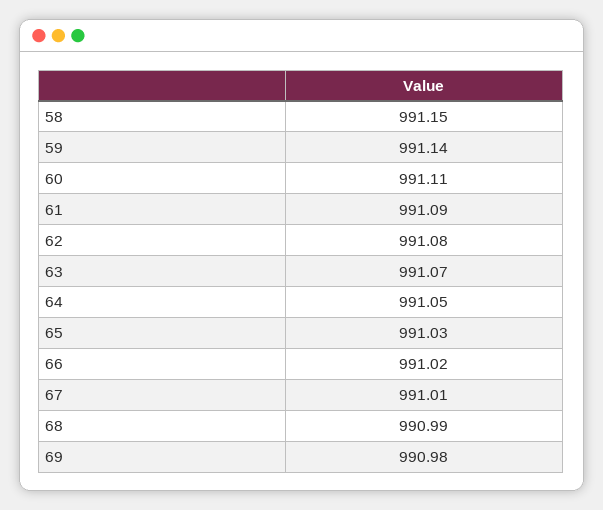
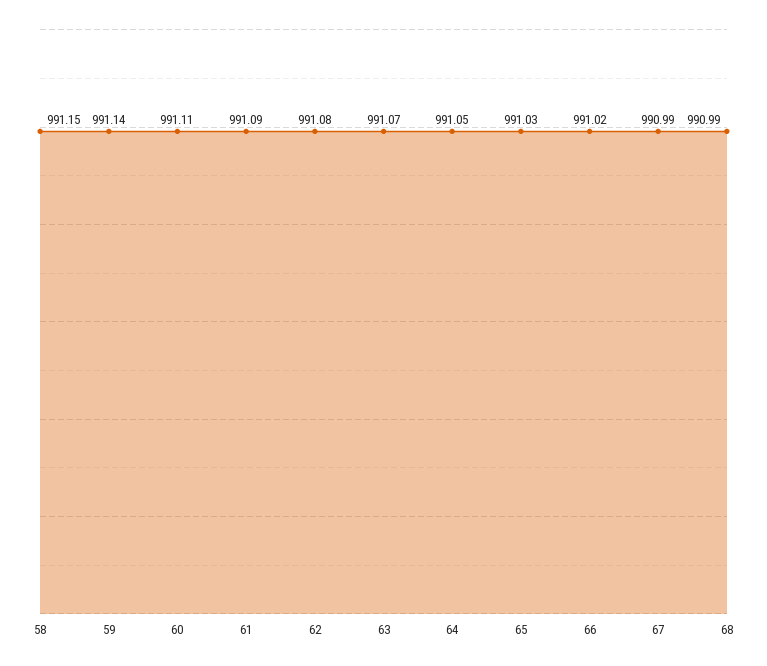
  {
    "58": 991.15,
    "59": 991.14,
    "60": 991.11,
    "61": 991.09,
    "62": 991.08,
    "63": 991.07,
    "64": 991.05,
    "65": 991.03,
    "66": 991.02,
-   "67": 991.01,
+   "67": 990.99,
-   "68": 990.99,
+   "68": 990.99
-   "69": 990.98
  }

